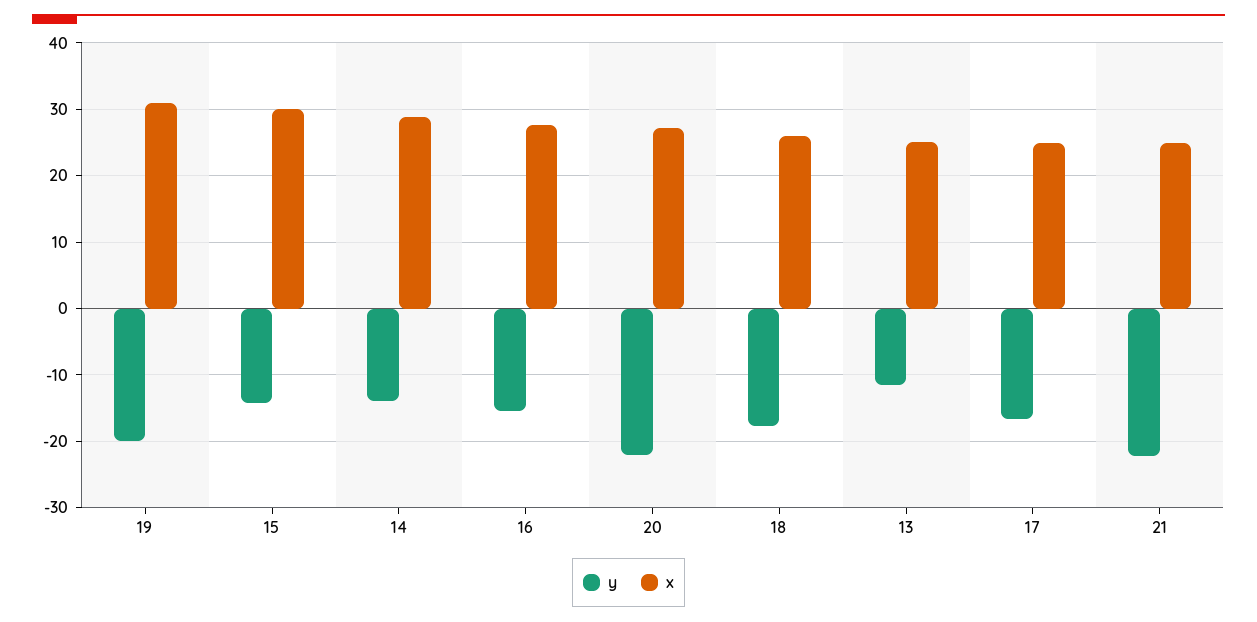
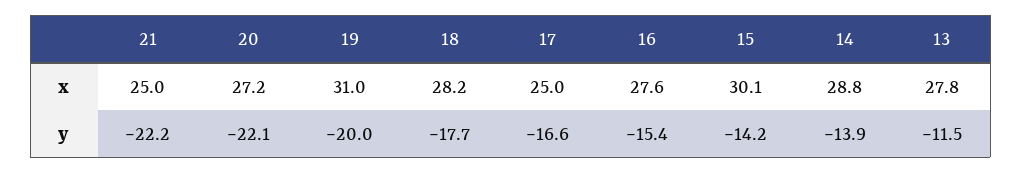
  {
    "y": {
      "19": -20,
      "15": -14.2,
      "14": -13.9,
      "16": -15.4,
      "20": -22.1,
      "18": -17.7,
      "13": -11.5,
      "17": -16.6,
      "21": -22.2
    },
    "x": {
      "19": 31,
      "15": 30.1,
      "14": 28.8,
      "16": 27.6,
      "20": 27.2,
-     "18": 26,
+     "18": 28.2,
-     "13": 25,
+     "13": 27.8,
      "17": 25,
      "21": 25
    }
  }

